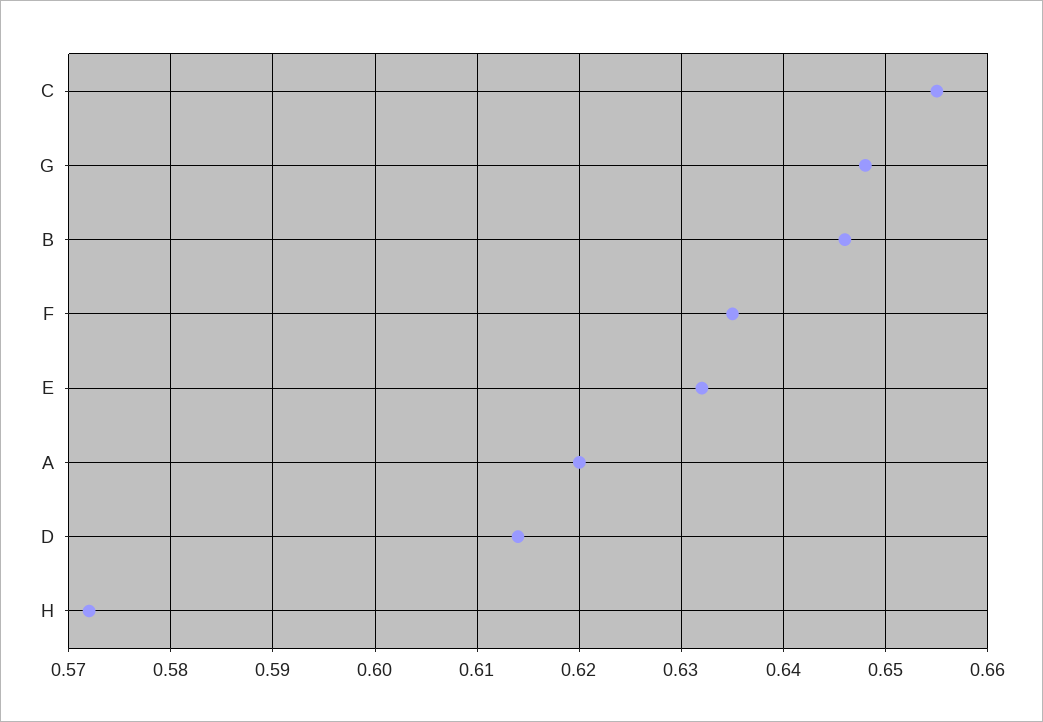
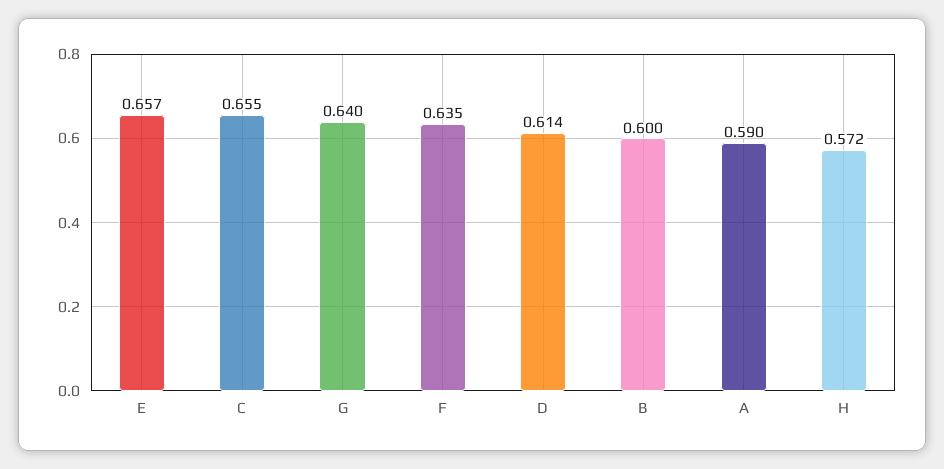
  {
    "C": 0.655,
-   "G": 0.648,
+   "G": 0.64,
-   "B": 0.646,
+   "B": 0.6,
    "F": 0.635,
-   "E": 0.632,
+   "E": 0.657,
-   "A": 0.62,
+   "A": 0.59,
    "D": 0.614,
    "H": 0.572
  }

